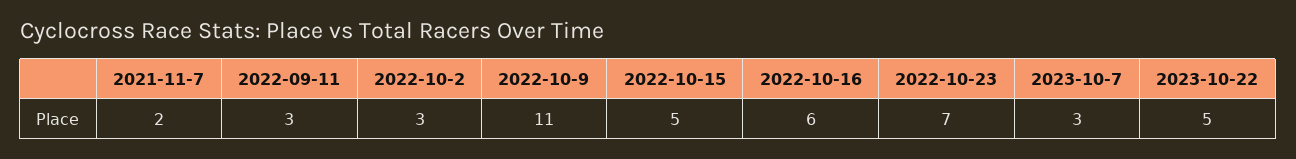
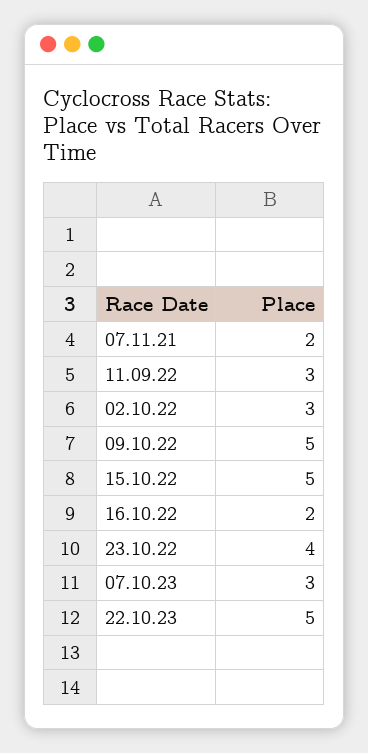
  {
    "2021-11-7": 2,
    "2022-09-11": 3,
    "2022-10-2": 3,
-   "2022-10-9": 11,
+   "2022-10-9": 5,
    "2022-10-15": 5,
-   "2022-10-16": 6,
+   "2022-10-16": 2,
-   "2022-10-23": 7,
+   "2022-10-23": 4,
    "2023-10-7": 3,
    "2023-10-22": 5
  }

